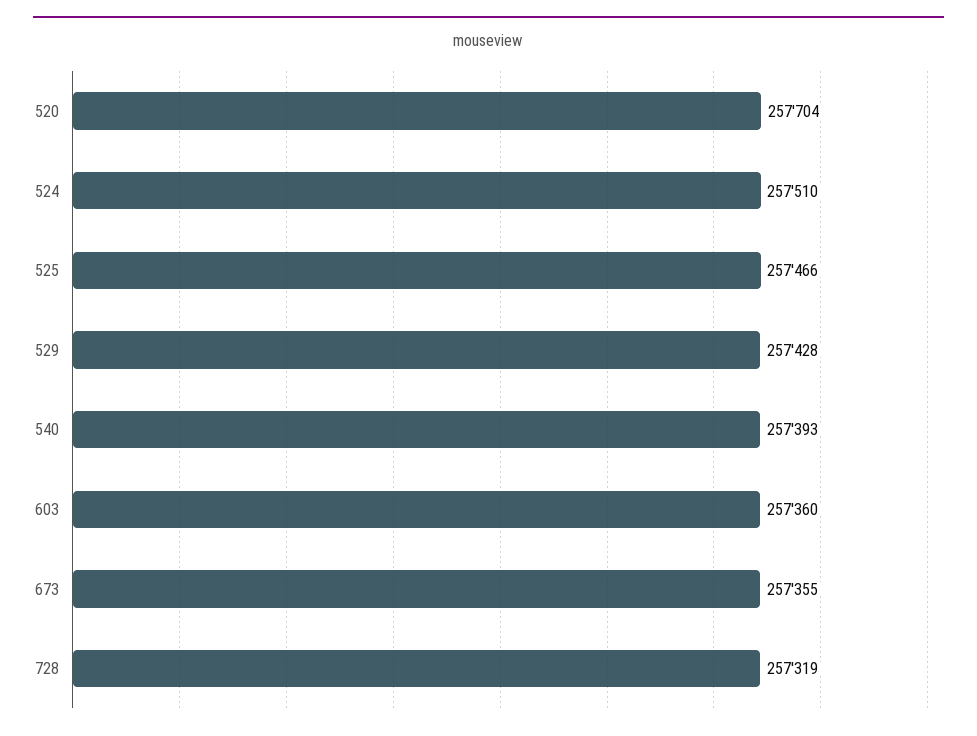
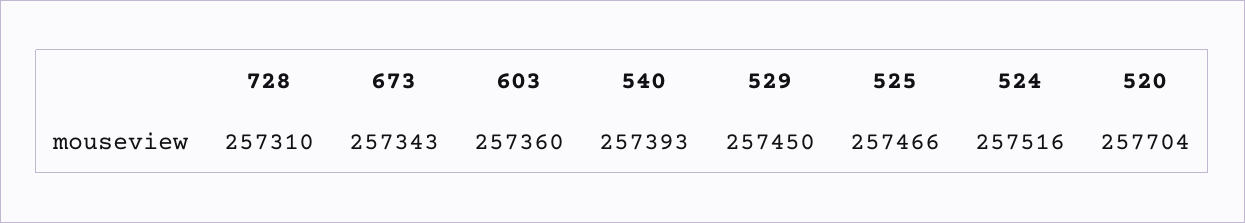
  {
    "520": 257704,
-   "524": 257510,
+   "524": 257516,
    "525": 257466,
-   "529": 257428,
+   "529": 257450,
    "540": 257393,
    "603": 257360,
-   "673": 257355,
+   "673": 257343,
-   "728": 257319
+   "728": 257310
  }

